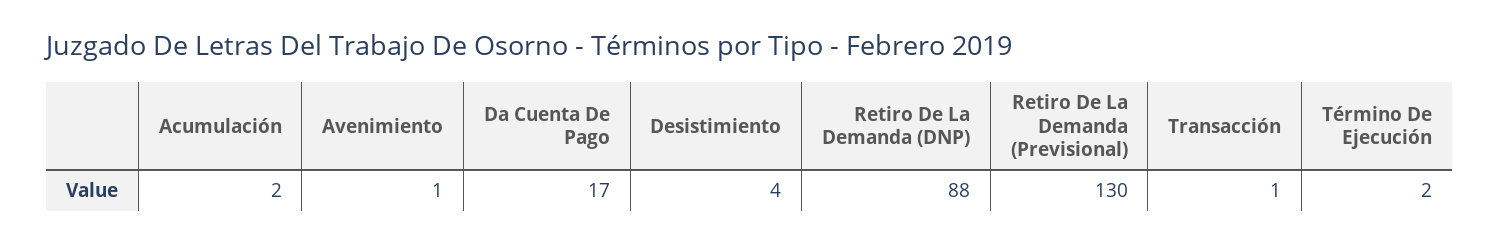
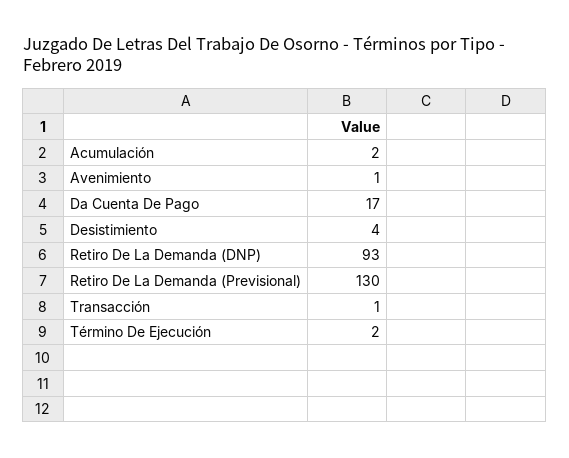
  {
    "Acumulación": 2,
    "Avenimiento": 1,
    "Da Cuenta De Pago": 17,
    "Desistimiento": 4,
-   "Retiro De La Demanda (DNP)": 88,
+   "Retiro De La Demanda (DNP)": 93,
    "Retiro De La Demanda (Previsional)": 130,
    "Transacción": 1,
    "Término De Ejecución": 2
  }

